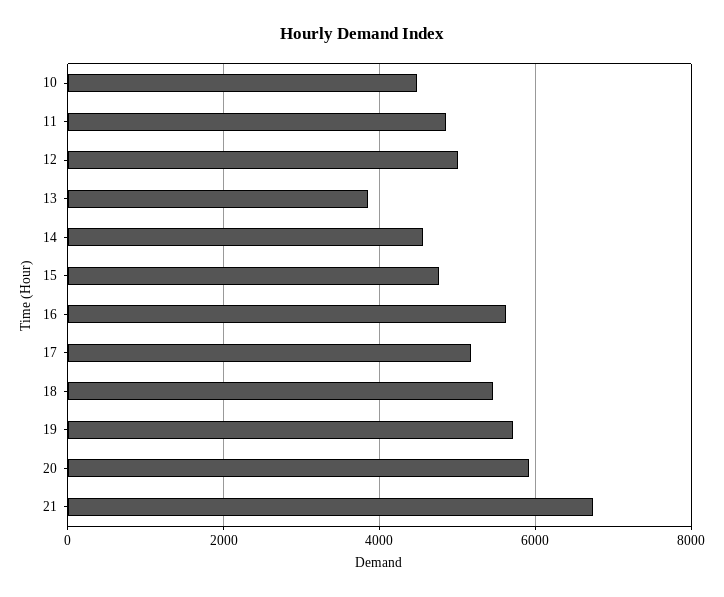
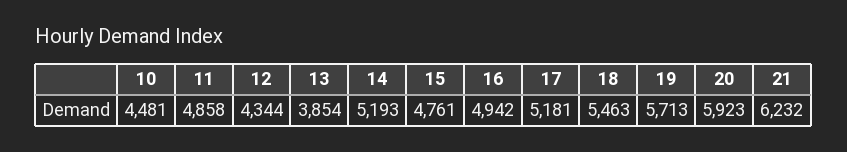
  {
    "10": 4481,
    "11": 4858,
-   "12": 5000,
+   "12": 4344,
    "13": 3854,
-   "14": 4600,
+   "14": 5193,
    "15": 4761,
-   "16": 5600,
+   "16": 4942,
    "17": 5181,
    "18": 5463,
    "19": 5713,
    "20": 5923,
-   "21": 6800
+   "21": 6232
  }

